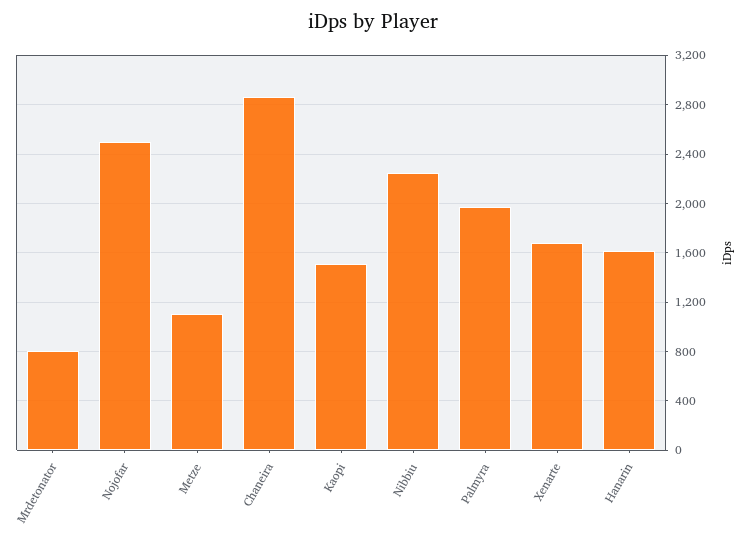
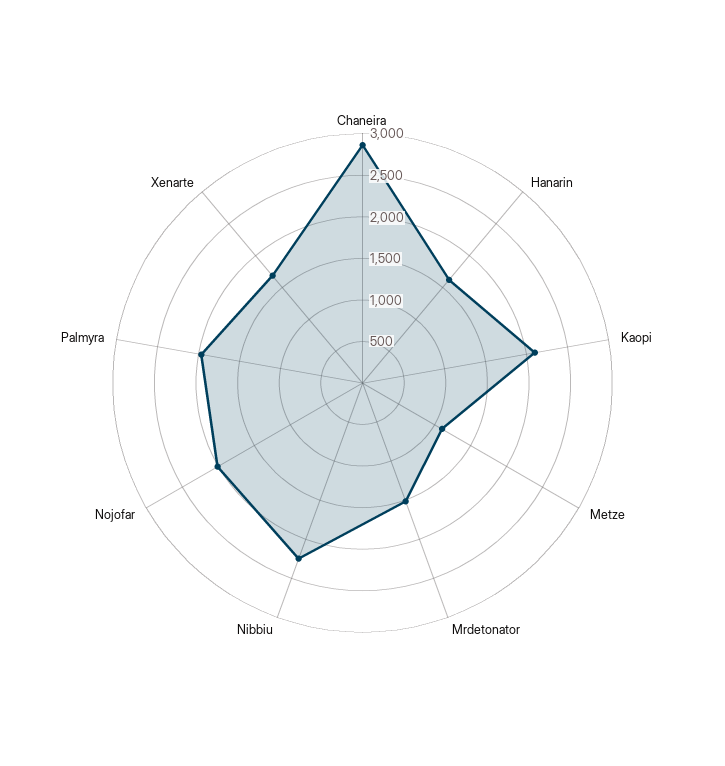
  {
-   "Mrdetonator": 800,
+   "Mrdetonator": 1500,
-   "Nojofar": 2500,
+   "Nojofar": 2000,
    "Metze": 1100,
    "Chaneira": 2850,
-   "Kaopi": 1500,
+   "Kaopi": 2100,
    "Nibbiu": 2250,
    "Palmyra": 1950,
    "Xenarte": 1700,
    "Hanarin": 1600
  }

